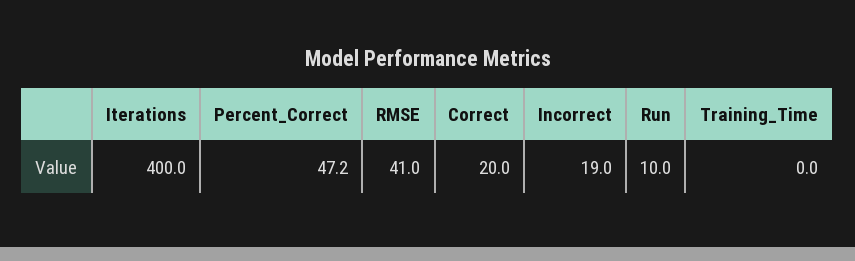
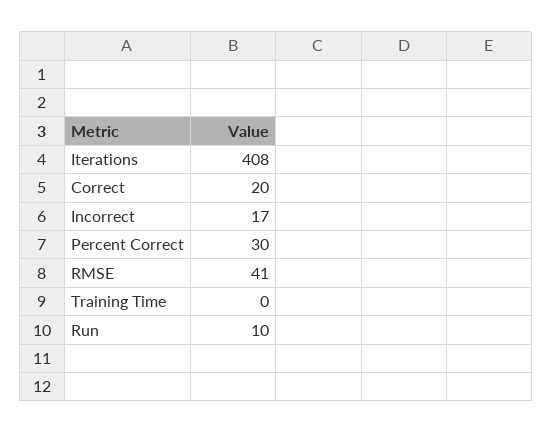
  {
-   "Iterations": 400,
+   "Iterations": 408,
-   "Percent_Correct": 47.2,
+   "Percent_Correct": 30,
    "RMSE": 41,
    "Correct": 20,
-   "Incorrect": 19,
+   "Incorrect": 17,
    "Run": 10,
    "Training_Time": 0
  }

